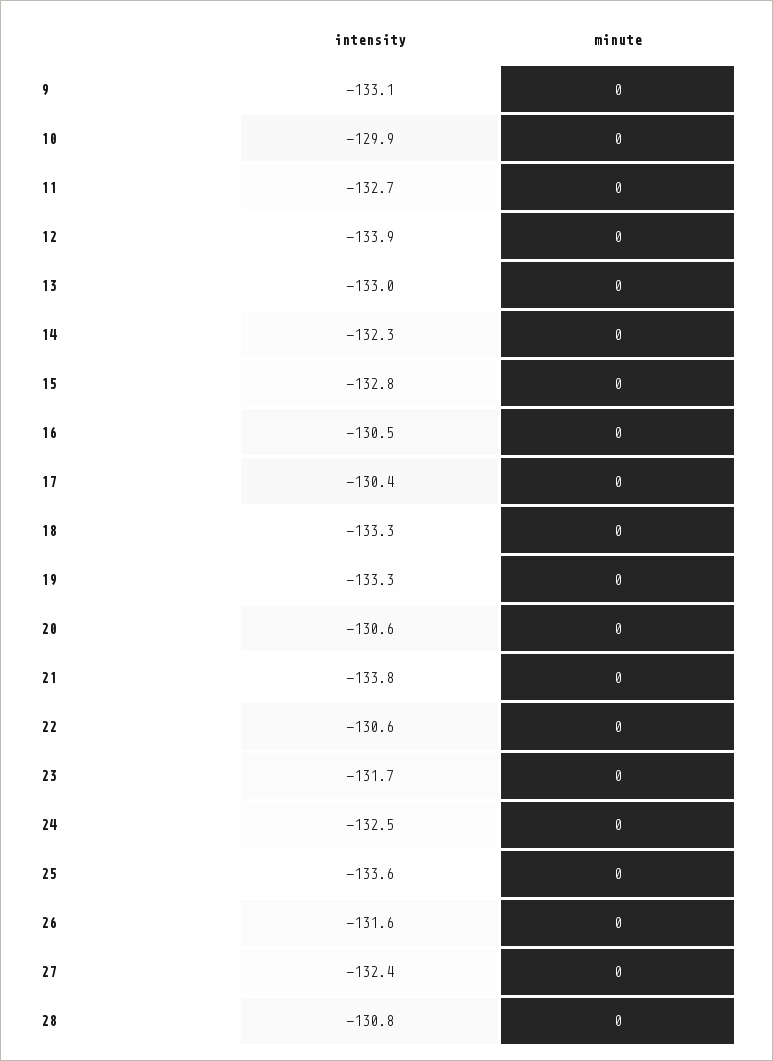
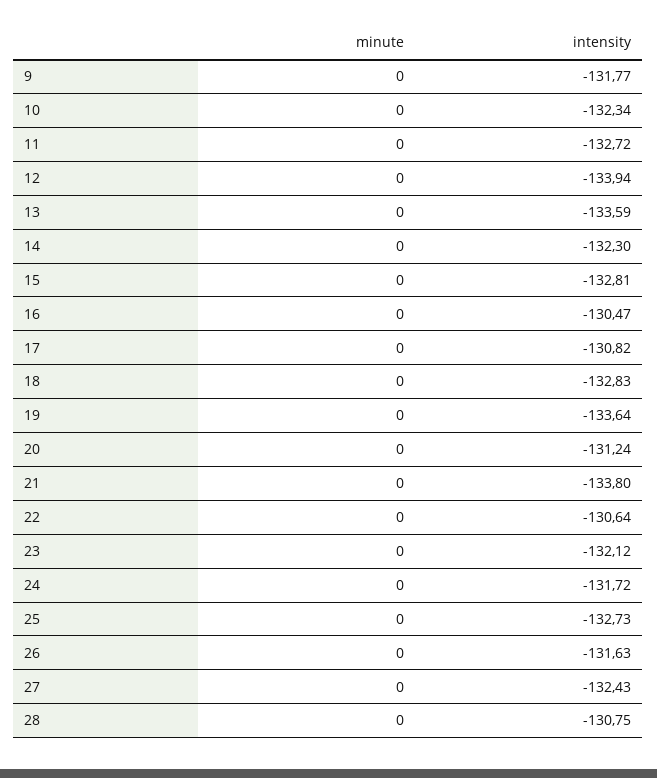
  {
    "intensity": {
-     "9": -133.1,
+     "9": -131.77,
-     "10": -129.9,
+     "10": -132.34,
      "11": -132.72,
      "12": -133.94,
-     "13": -133,
+     "13": -133.59,
      "14": -132.3,
      "15": -132.81,
      "16": -130.47,
-     "17": -130.4,
+     "17": -130.82,
-     "18": -133.3,
+     "18": -132.83,
-     "19": -133.3,
+     "19": -133.64,
-     "20": -130.6,
+     "20": -131.24,
      "21": -133.8,
      "22": -130.64,
-     "23": -131.7,
+     "23": -132.12,
-     "24": -132.5,
+     "24": -131.72,
-     "25": -133.6,
+     "25": -132.73,
      "26": -131.63,
      "27": -132.43,
      "28": -130.75
    },
    "minute": {
      "9": 0,
      "10": 0,
      "11": 0,
      "12": 0,
      "13": 0,
      "14": 0,
      "15": 0,
      "16": 0,
      "17": 0,
      "18": 0,
      "19": 0,
      "20": 0,
      "21": 0,
      "22": 0,
      "23": 0,
      "24": 0,
      "25": 0,
      "26": 0,
      "27": 0,
      "28": 0
    }
  }

